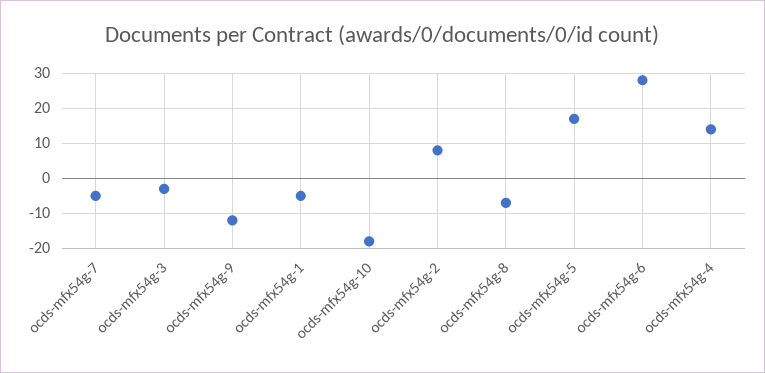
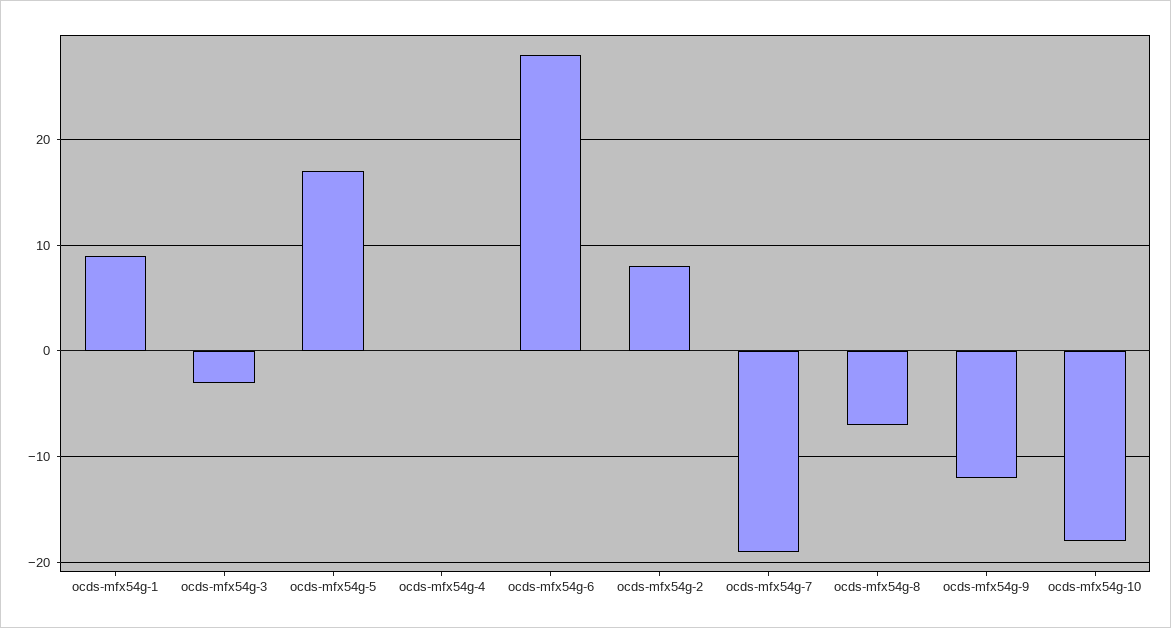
  {
-   "ocds-mfx54g-7": -5,
+   "ocds-mfx54g-7": -19,
    "ocds-mfx54g-3": -3,
    "ocds-mfx54g-9": -12,
-   "ocds-mfx54g-1": -5,
+   "ocds-mfx54g-1": 9,
    "ocds-mfx54g-10": -18,
    "ocds-mfx54g-2": 8,
    "ocds-mfx54g-8": -7,
    "ocds-mfx54g-5": 17,
    "ocds-mfx54g-6": 28,
-   "ocds-mfx54g-4": 15
+   "ocds-mfx54g-4": 0
  }

